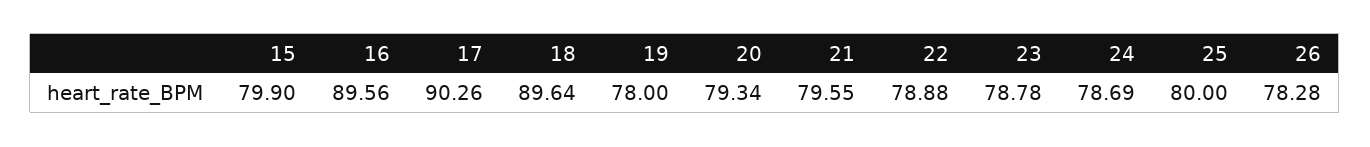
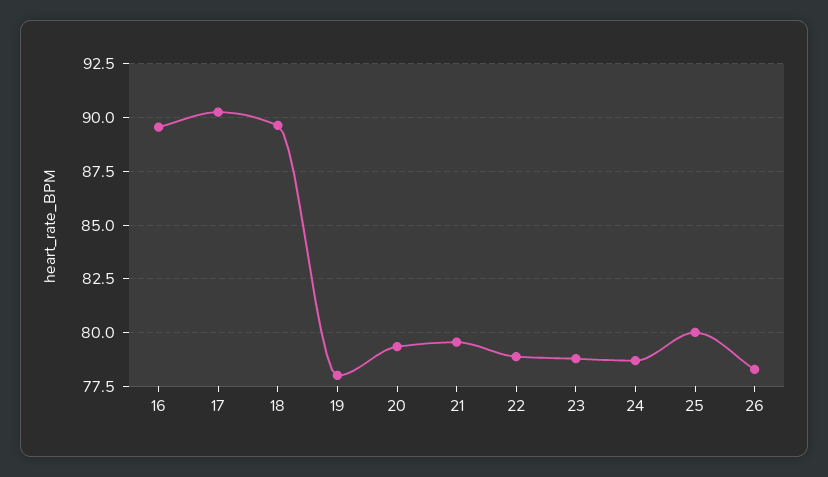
  {
-   "15": 79.9,
    "16": 89.56,
    "17": 90.26,
    "18": 89.64,
    "19": 78,
    "20": 79.34,
    "21": 79.55,
    "22": 78.88,
    "23": 78.78,
    "24": 78.69,
    "25": 80,
    "26": 78.28
  }

